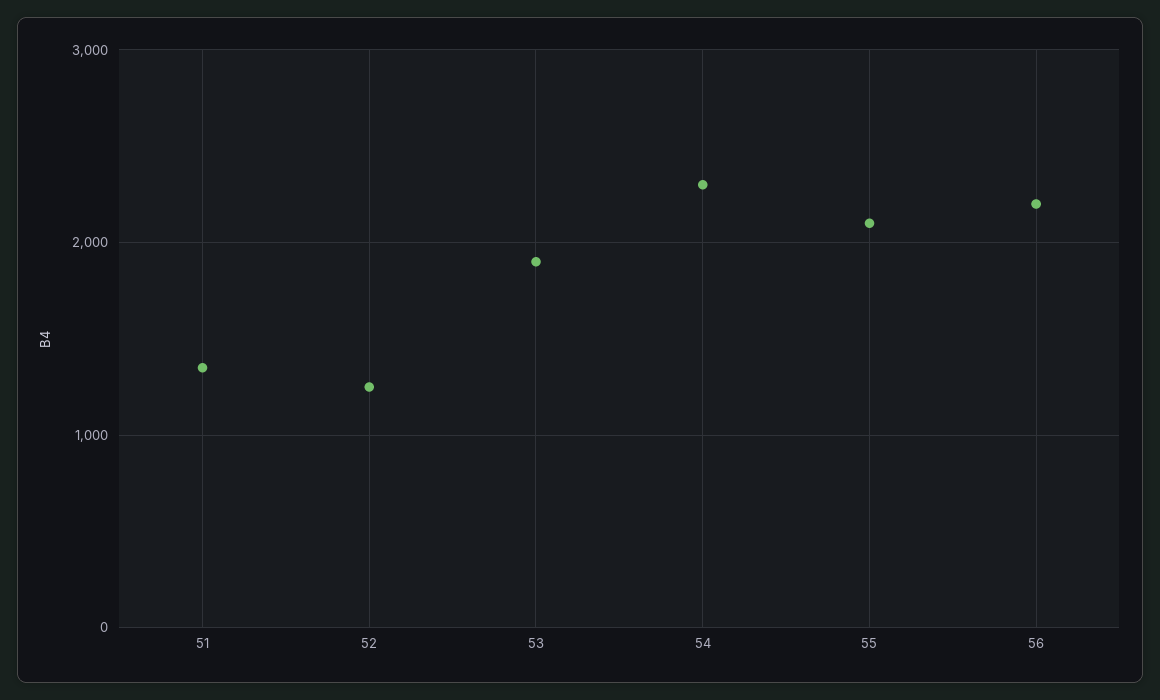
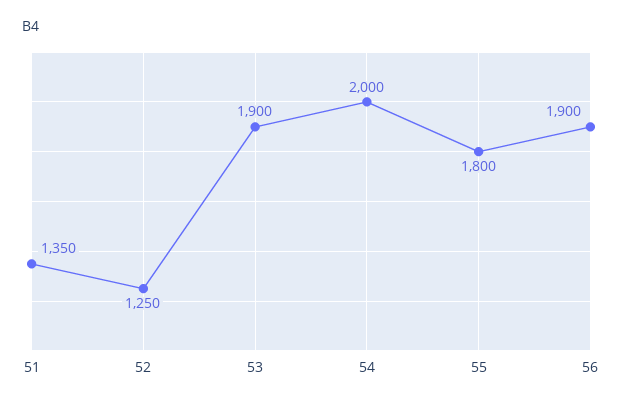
  {
    "51": 1350,
    "52": 1250,
    "53": 1900,
-   "54": 2300,
+   "54": 2000,
-   "55": 2100,
+   "55": 1800,
-   "56": 2200
+   "56": 1900
  }

